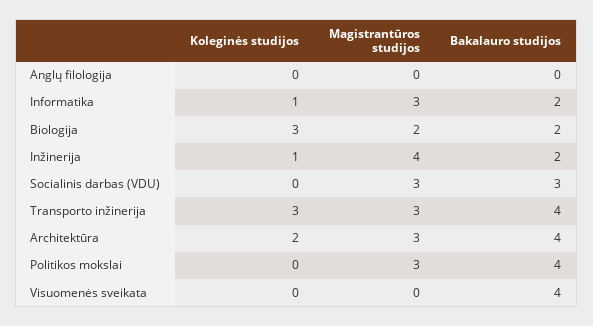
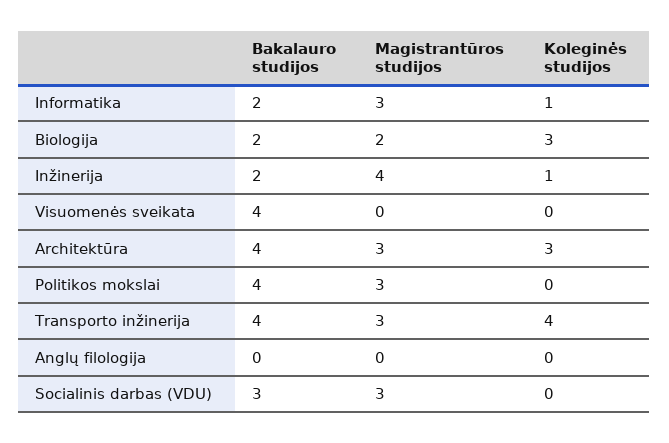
  {
    "Koleginės studijos": {
      "Anglų filologija": 0,
      "Informatika": 1,
      "Biologija": 3,
      "Inžinerija": 1,
      "Socialinis darbas (VDU)": 0,
-     "Transporto inžinerija": 3,
+     "Transporto inžinerija": 4,
-     "Architektūra": 2,
+     "Architektūra": 3,
      "Politikos mokslai": 0,
      "Visuomenės sveikata": 0
    },
    "Magistrantūros studijos": {
      "Anglų filologija": 0,
      "Informatika": 3,
      "Biologija": 2,
      "Inžinerija": 4,
      "Socialinis darbas (VDU)": 3,
      "Transporto inžinerija": 3,
      "Architektūra": 3,
      "Politikos mokslai": 3,
      "Visuomenės sveikata": 0
    },
    "Bakalauro studijos": {
      "Anglų filologija": 0,
      "Informatika": 2,
      "Biologija": 2,
      "Inžinerija": 2,
      "Socialinis darbas (VDU)": 3,
      "Transporto inžinerija": 4,
      "Architektūra": 4,
      "Politikos mokslai": 4,
      "Visuomenės sveikata": 4
    }
  }

